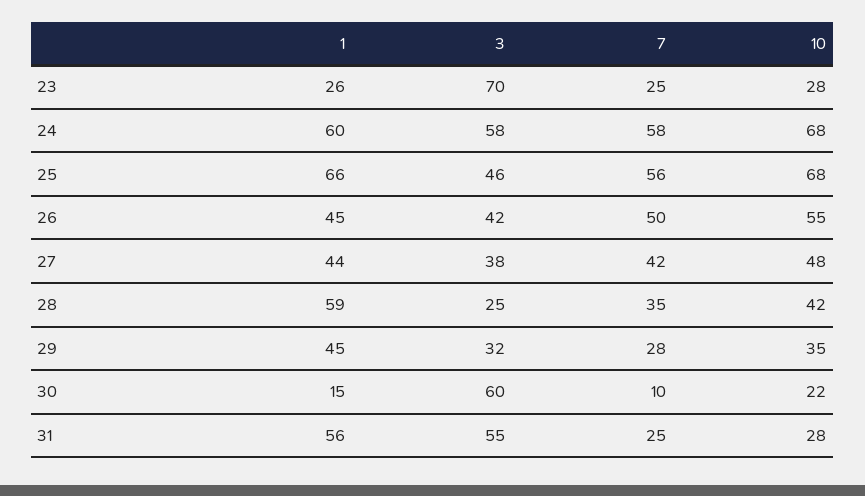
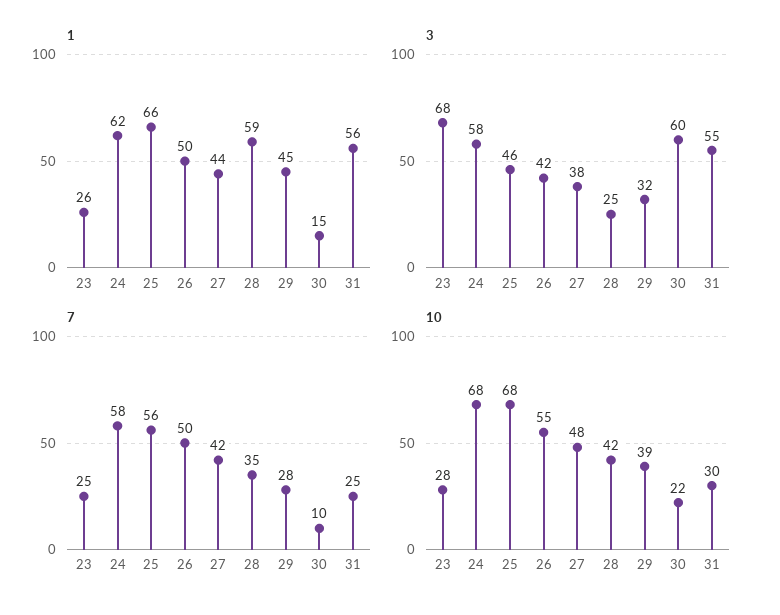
  {
    "1": {
      "23": 26,
-     "24": 60,
+     "24": 62,
      "25": 66,
-     "26": 45,
+     "26": 50,
      "27": 44,
      "28": 59,
      "29": 45,
      "30": 15,
      "31": 56
    },
    "3": {
-     "23": 70,
+     "23": 68,
      "24": 58,
      "25": 46,
      "26": 42,
      "27": 38,
      "28": 25,
      "29": 32,
      "30": 60,
      "31": 55
    },
    "7": {
      "23": 25,
      "24": 58,
      "25": 56,
      "26": 50,
      "27": 42,
      "28": 35,
      "29": 28,
      "30": 10,
      "31": 25
    },
    "10": {
      "23": 28,
      "24": 68,
      "25": 68,
      "26": 55,
      "27": 48,
      "28": 42,
-     "29": 35,
+     "29": 39,
      "30": 22,
-     "31": 28
+     "31": 30
    }
  }

